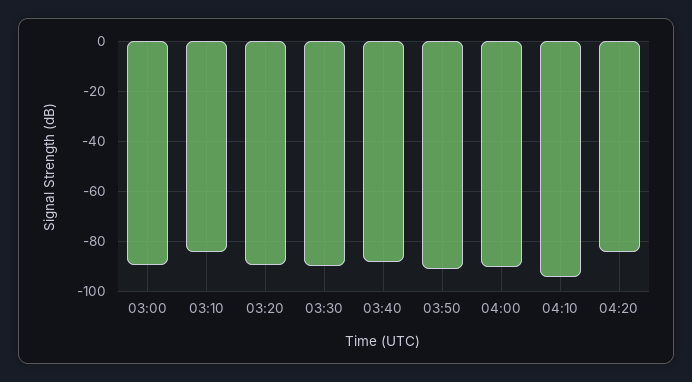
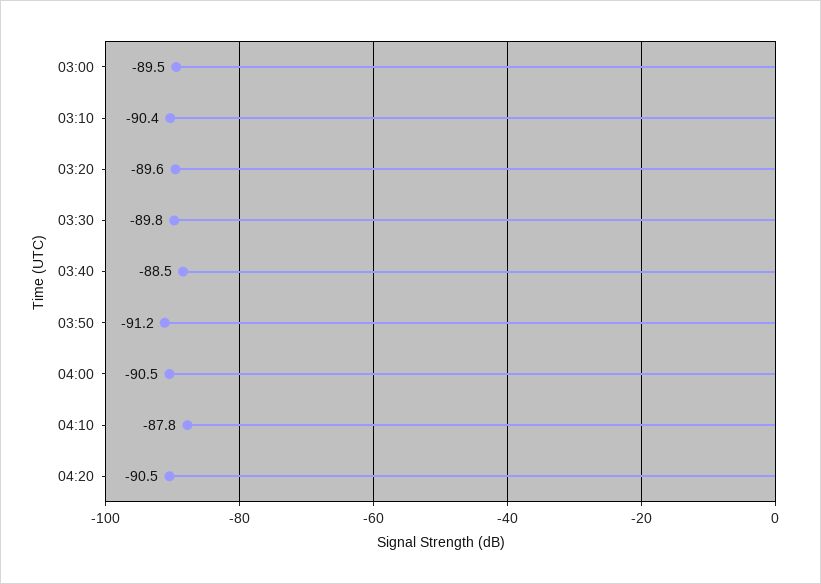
  {
    "03:00": -89.5,
-   "03:10": -85,
+   "03:10": -90.4,
    "03:20": -89.6,
    "03:30": -89.8,
    "03:40": -88.5,
    "03:50": -91.2,
    "04:00": -90.5,
-   "04:10": -95,
+   "04:10": -87.8,
-   "04:20": -85
+   "04:20": -90.5
  }

